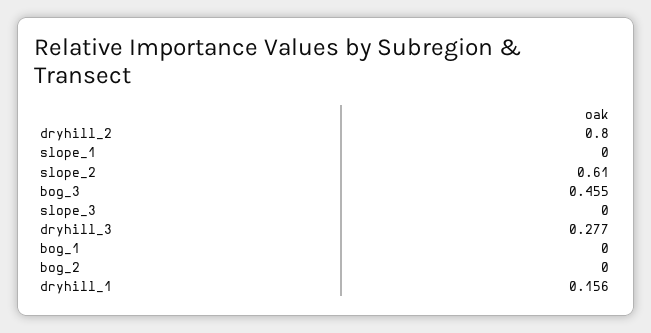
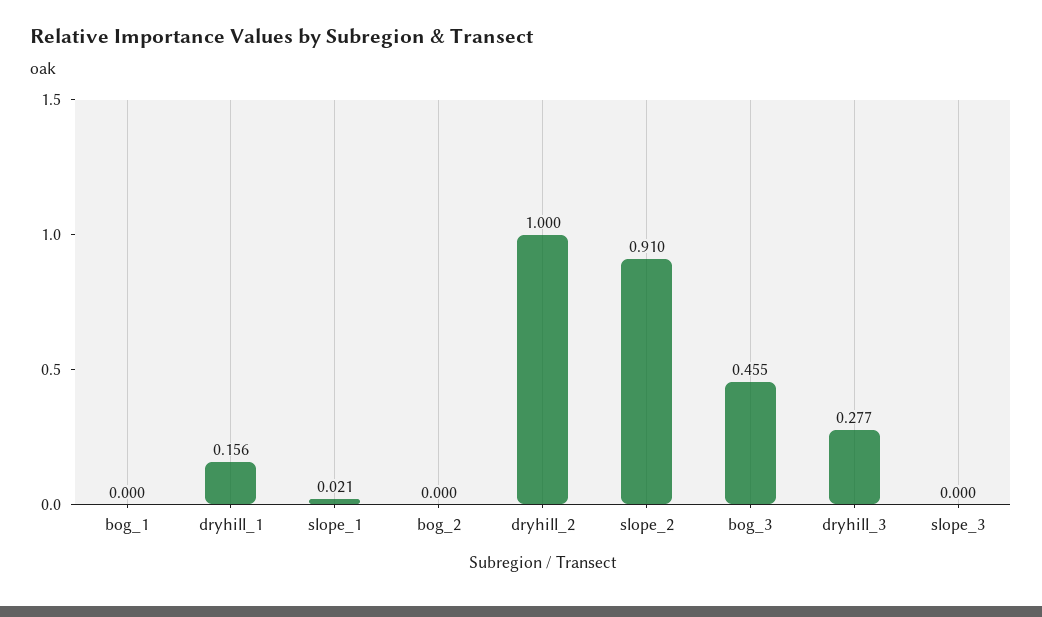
  {
-   "dryhill_2": 0.8,
+   "dryhill_2": 1,
-   "slope_1": 0,
+   "slope_1": 0.021,
-   "slope_2": 0.61,
+   "slope_2": 0.91,
    "bog_3": 0.455,
    "slope_3": 0,
    "dryhill_3": 0.277,
    "bog_1": 0,
    "bog_2": 0,
    "dryhill_1": 0.156
  }

